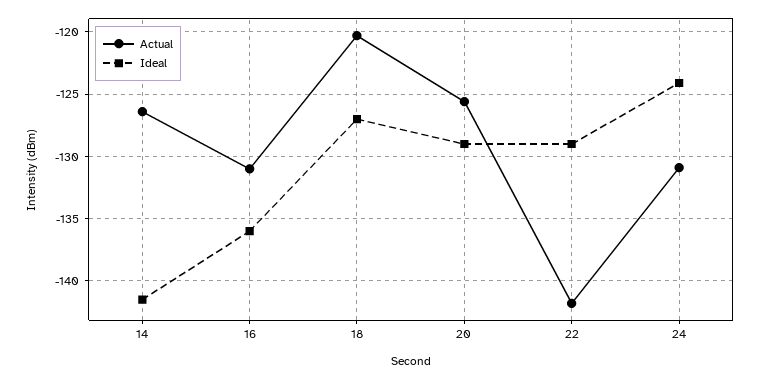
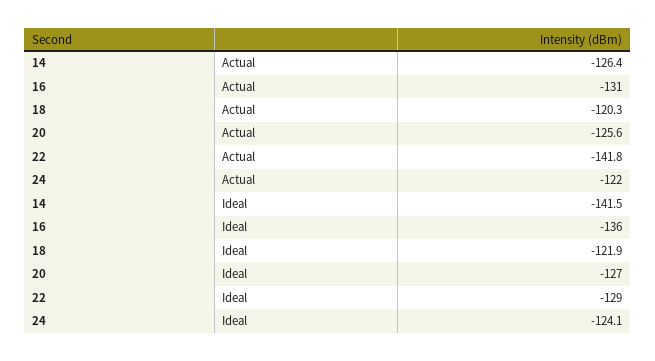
  {
    "Actual": {
      "14": -126.4,
      "16": -131,
      "18": -120.3,
      "20": -125.6,
      "22": -141.8,
-     "24": -131
+     "24": -122
    },
    "Ideal": {
      "14": -141.5,
      "16": -136,
-     "18": -127,
+     "18": -121.9,
-     "20": -129,
+     "20": -127,
      "22": -129,
      "24": -124.1
    }
  }

